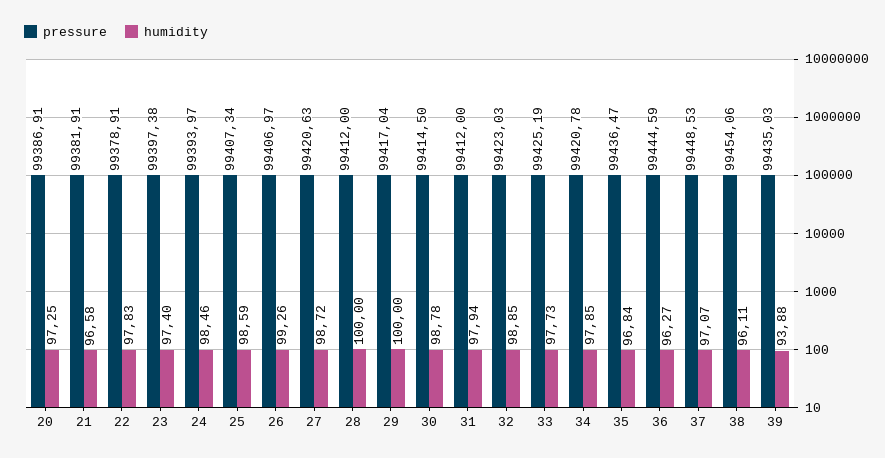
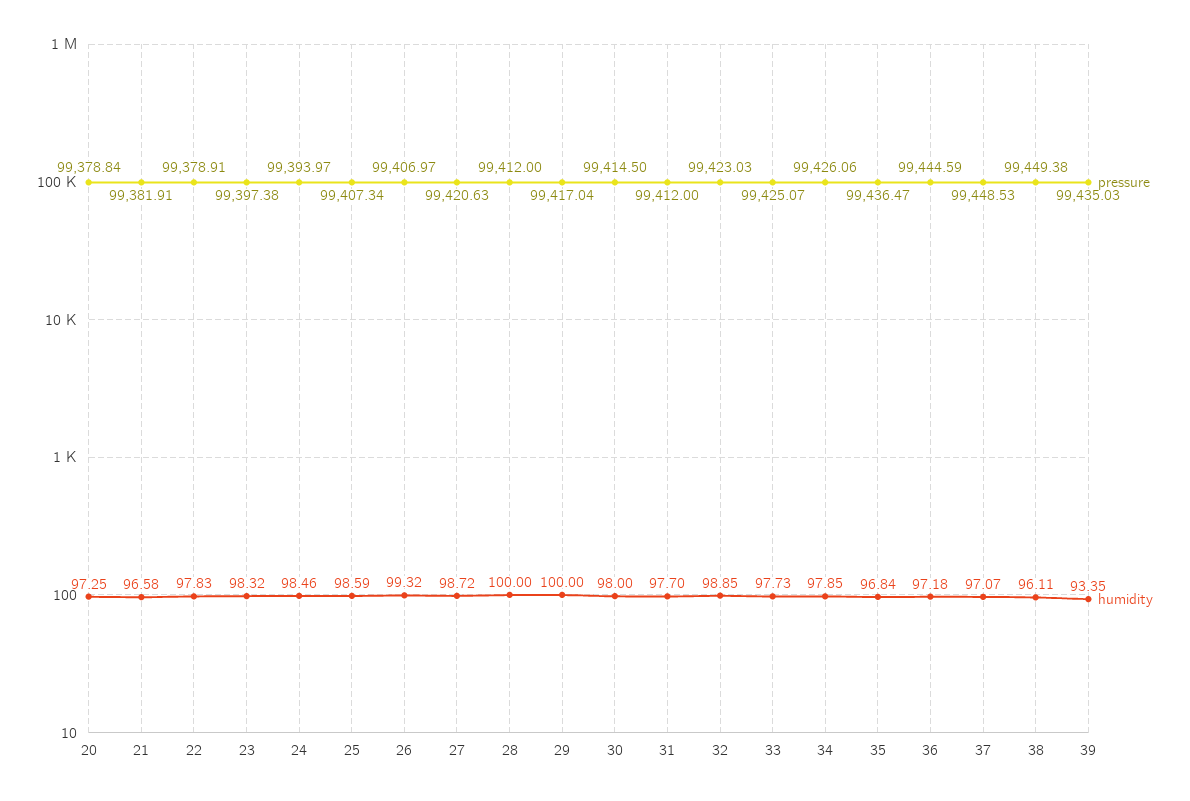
  {
    "pressure": {
-     "20": 99386.91,
+     "20": 99378.84,
      "21": 99381.91,
      "22": 99378.91,
      "23": 99397.38,
      "24": 99393.97,
      "25": 99407.34,
      "26": 99406.97,
      "27": 99420.63,
      "28": 99412,
      "29": 99417.04,
      "30": 99414.5,
      "31": 99412,
      "32": 99423.03,
-     "33": 99425.19,
+     "33": 99425.07,
-     "34": 99420.78,
+     "34": 99426.06,
      "35": 99436.47,
      "36": 99444.59,
      "37": 99448.53,
-     "38": 99454.06,
+     "38": 99449.38,
      "39": 99435.03
    },
    "humidity": {
      "20": 97.25,
      "21": 96.58,
      "22": 97.83,
-     "23": 97.4,
+     "23": 98.32,
      "24": 98.46,
      "25": 98.59,
-     "26": 99.26,
+     "26": 99.32,
      "27": 98.72,
      "28": 100,
      "29": 100,
-     "30": 98.78,
+     "30": 98,
-     "31": 97.94,
+     "31": 97.7,
      "32": 98.85,
      "33": 97.73,
      "34": 97.85,
      "35": 96.84,
-     "36": 96.27,
+     "36": 97.18,
      "37": 97.07,
      "38": 96.11,
-     "39": 93.88
+     "39": 93.35
    }
  }

